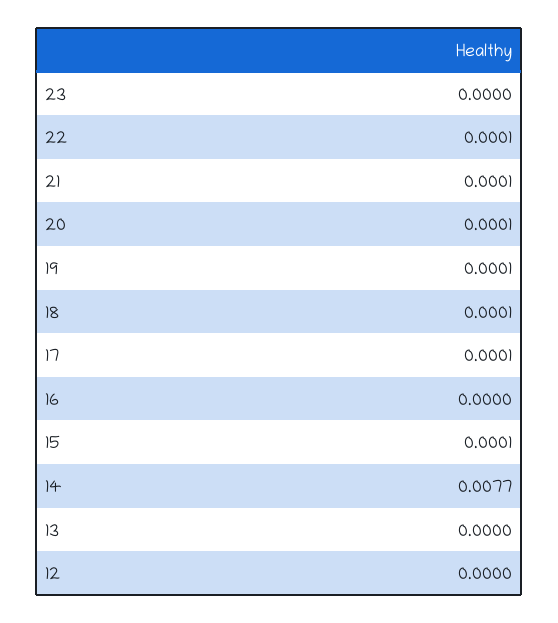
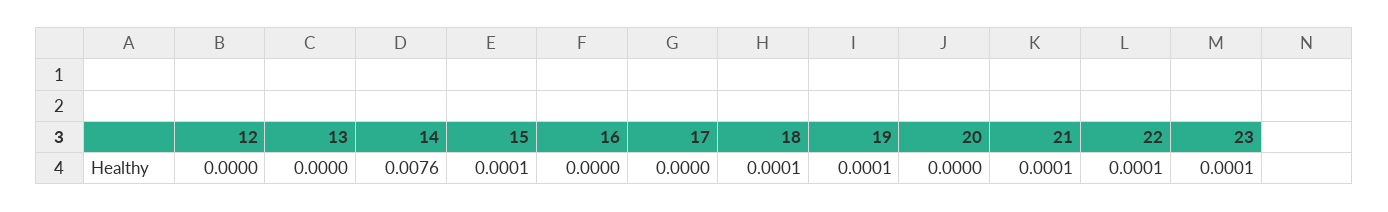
  {
-   "23": 0,
+   "23": 0.0001,
    "22": 0.0001,
    "21": 0.0001,
-   "20": 0.0001,
+   "20": 0,
    "19": 0.0001,
    "18": 0.0001,
-   "17": 0.0001,
+   "17": 0,
    "16": 0,
    "15": 0.0001,
-   "14": 0.0077,
+   "14": 0.0076,
    "13": 0,
    "12": 0
  }

